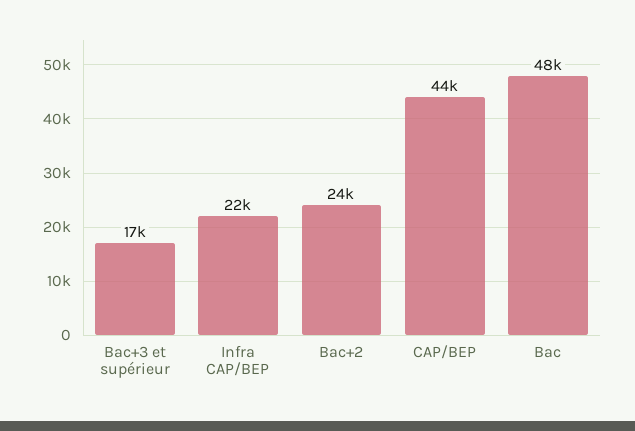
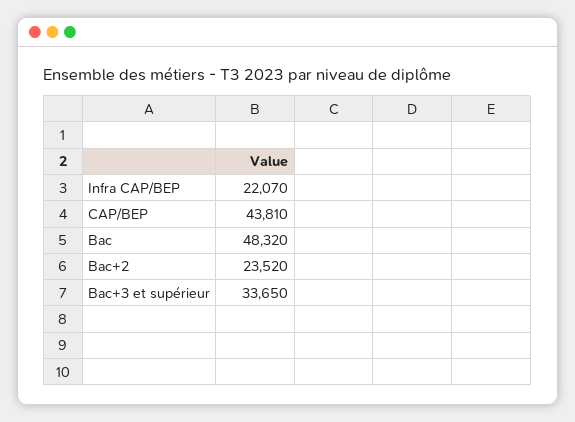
  {
-   "Bac+3 et supérieur": 17000,
+   "Bac+3 et supérieur": 33650,
    "Infra CAP/BEP": 22070,
    "Bac+2": 23520,
    "CAP/BEP": 43810,
    "Bac": 48320
  }

